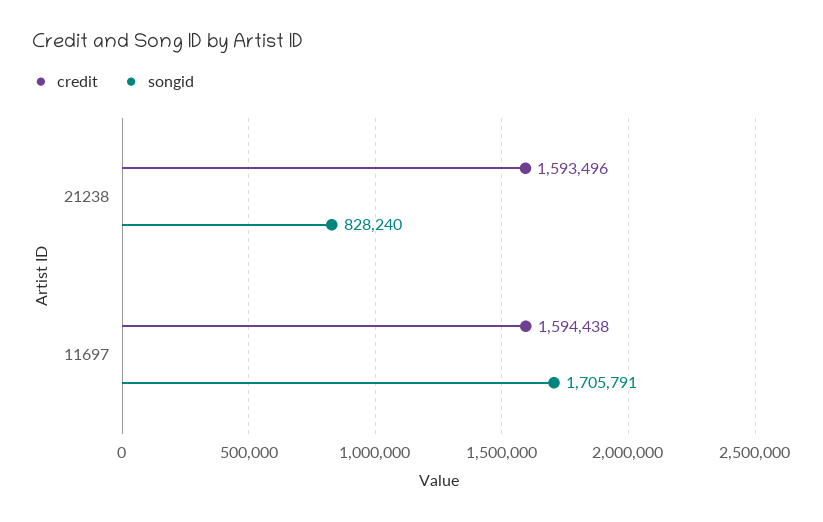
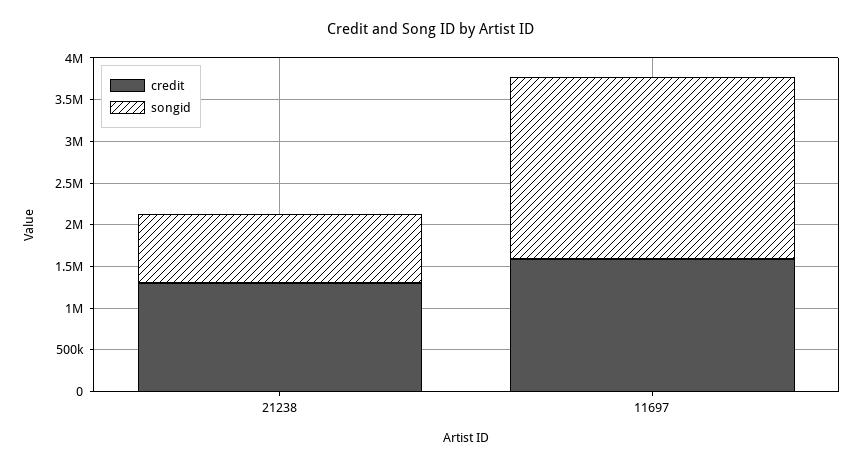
  {
    "credit": {
-     "21238": 1593496,
+     "21238": 1300000,
      "11697": 1594438
    },
    "songid": {
      "21238": 828240,
-     "11697": 1705791
+     "11697": 2200000
    }
  }

